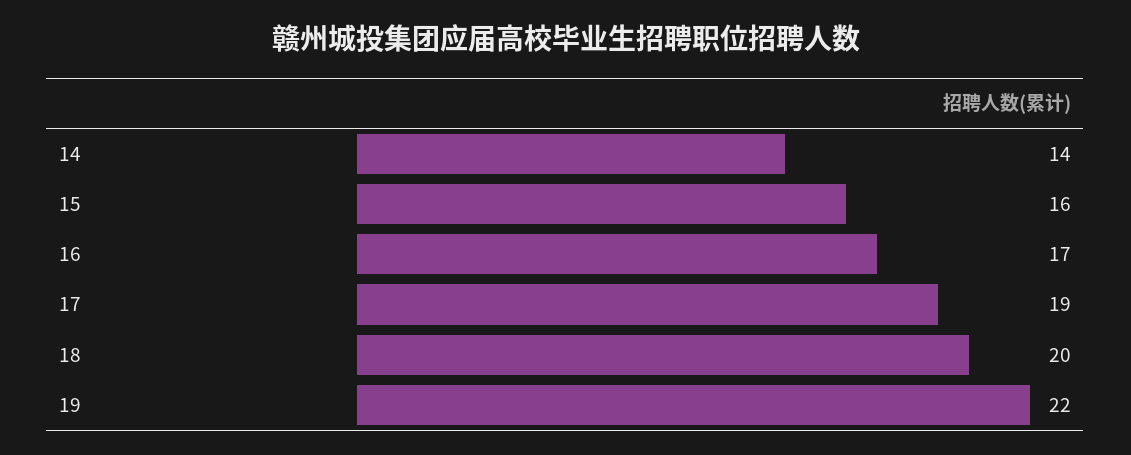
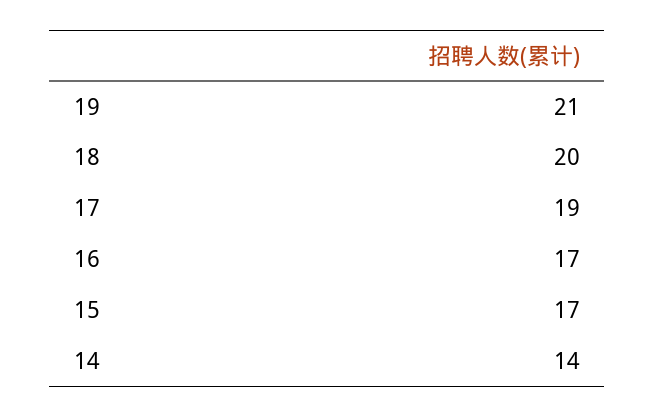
  {
    "14": 14,
-   "15": 16,
+   "15": 17,
    "16": 17,
    "17": 19,
    "18": 20,
-   "19": 22
+   "19": 21
  }

